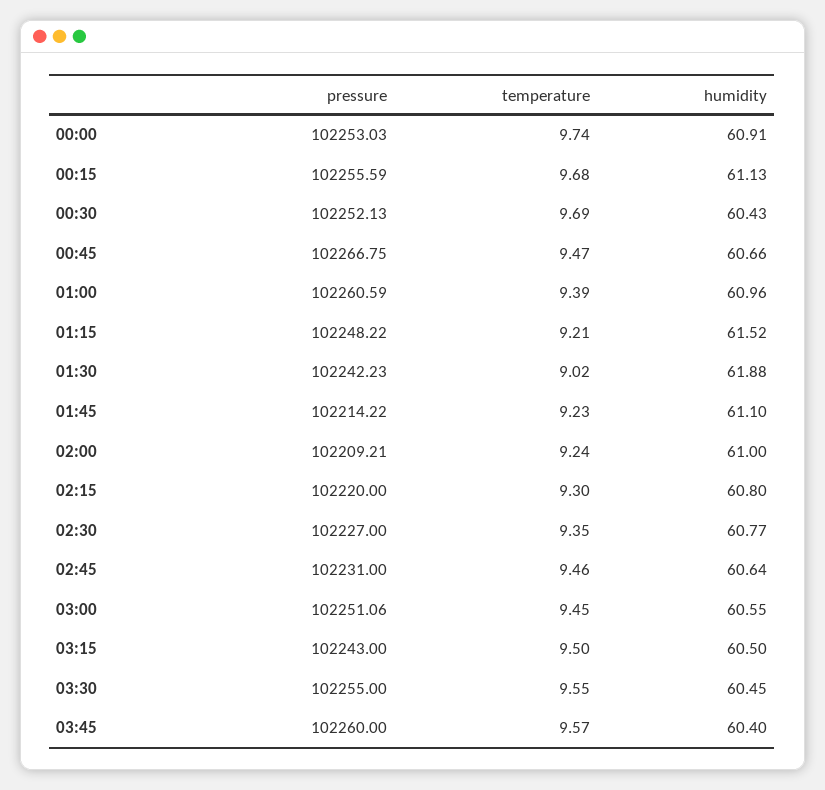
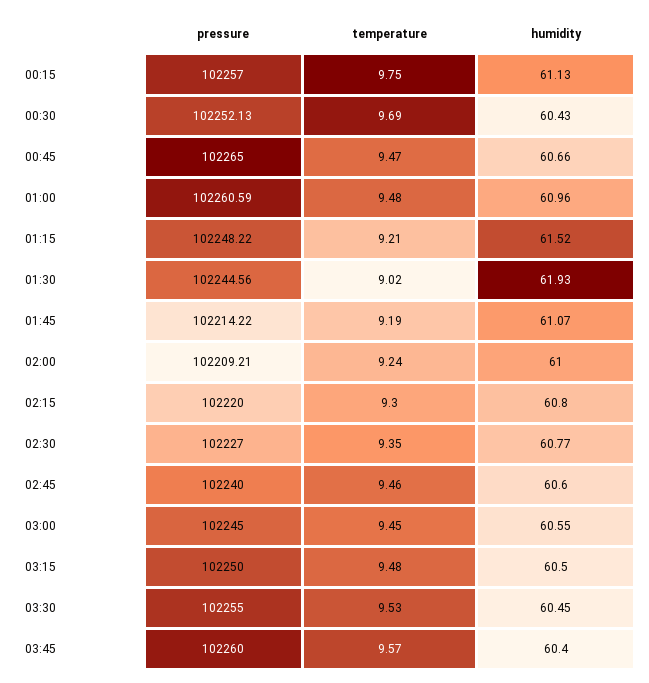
  {
    "pressure": {
-     "00:00": 102253.03,
-     "00:15": 102255.59,
+     "00:15": 102257,
      "00:30": 102252.13,
-     "00:45": 102266.75,
+     "00:45": 102265,
      "01:00": 102260.59,
      "01:15": 102248.22,
-     "01:30": 102242.23,
+     "01:30": 102244.56,
      "01:45": 102214.22,
      "02:00": 102209.21,
      "02:15": 102220,
      "02:30": 102227,
-     "02:45": 102231,
+     "02:45": 102240,
-     "03:00": 102251.06,
+     "03:00": 102245,
-     "03:15": 102243,
+     "03:15": 102250,
      "03:30": 102255,
      "03:45": 102260
    },
    "temperature": {
-     "00:00": 9.74,
-     "00:15": 9.68,
+     "00:15": 9.75,
      "00:30": 9.69,
      "00:45": 9.47,
-     "01:00": 9.39,
+     "01:00": 9.48,
      "01:15": 9.21,
      "01:30": 9.02,
-     "01:45": 9.23,
+     "01:45": 9.19,
      "02:00": 9.24,
      "02:15": 9.3,
      "02:30": 9.35,
      "02:45": 9.46,
      "03:00": 9.45,
-     "03:15": 9.5,
+     "03:15": 9.48,
-     "03:30": 9.55,
+     "03:30": 9.53,
      "03:45": 9.57
    },
    "humidity": {
-     "00:00": 60.91,
      "00:15": 61.13,
      "00:30": 60.43,
      "00:45": 60.66,
      "01:00": 60.96,
      "01:15": 61.52,
-     "01:30": 61.88,
+     "01:30": 61.93,
-     "01:45": 61.1,
+     "01:45": 61.07,
      "02:00": 61,
      "02:15": 60.8,
      "02:30": 60.77,
-     "02:45": 60.64,
+     "02:45": 60.6,
      "03:00": 60.55,
      "03:15": 60.5,
      "03:30": 60.45,
      "03:45": 60.4
    }
  }

